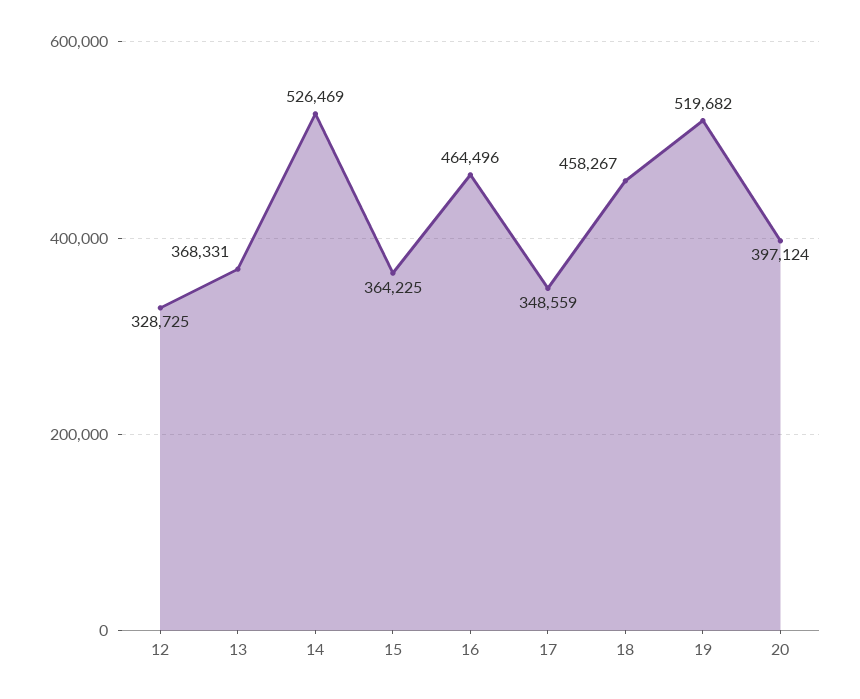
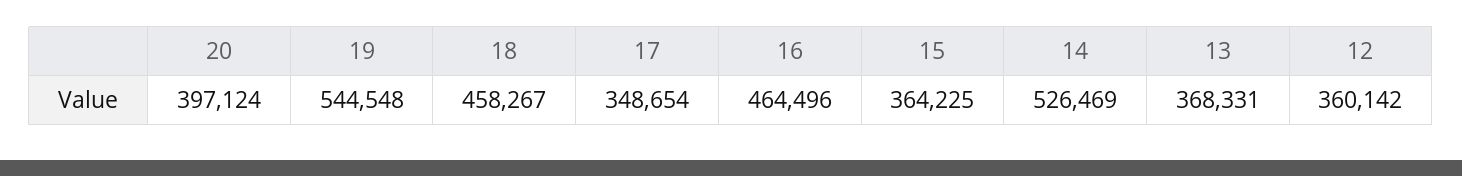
  {
-   "12": 328725,
+   "12": 360142,
    "13": 368331,
    "14": 526469,
    "15": 364225,
    "16": 464496,
-   "17": 348559,
+   "17": 348654,
    "18": 458267,
-   "19": 519682,
+   "19": 544548,
    "20": 397124
  }

